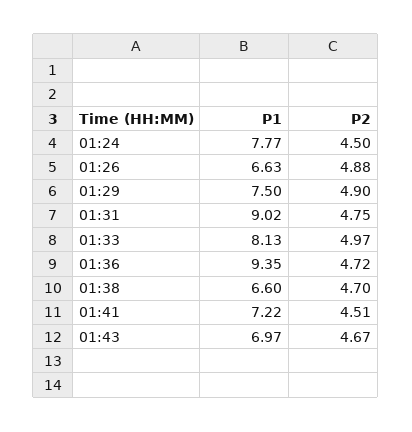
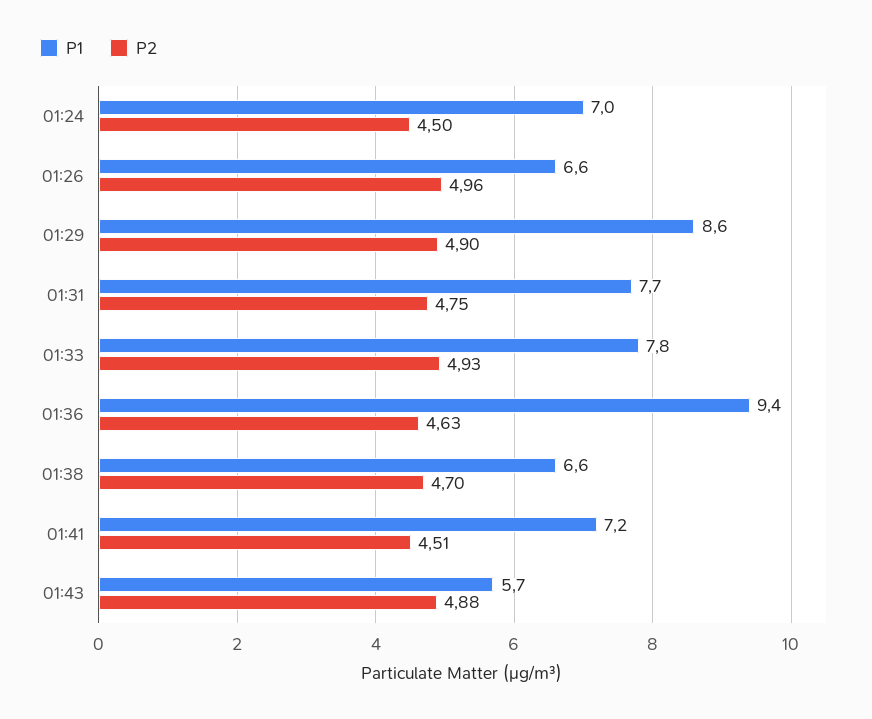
  {
    "P1": {
-     "01:24": 7.77,
+     "01:24": 7,
      "01:26": 6.63,
-     "01:29": 7.5,
+     "01:29": 8.6,
-     "01:31": 9.02,
+     "01:31": 7.7,
-     "01:33": 8.13,
+     "01:33": 7.8,
      "01:36": 9.35,
      "01:38": 6.6,
      "01:41": 7.22,
-     "01:43": 6.97
+     "01:43": 5.7
    },
    "P2": {
      "01:24": 4.5,
-     "01:26": 4.88,
+     "01:26": 4.96,
      "01:29": 4.9,
      "01:31": 4.75,
-     "01:33": 4.97,
+     "01:33": 4.93,
-     "01:36": 4.72,
+     "01:36": 4.63,
      "01:38": 4.7,
      "01:41": 4.51,
-     "01:43": 4.67
+     "01:43": 4.88
    }
  }

